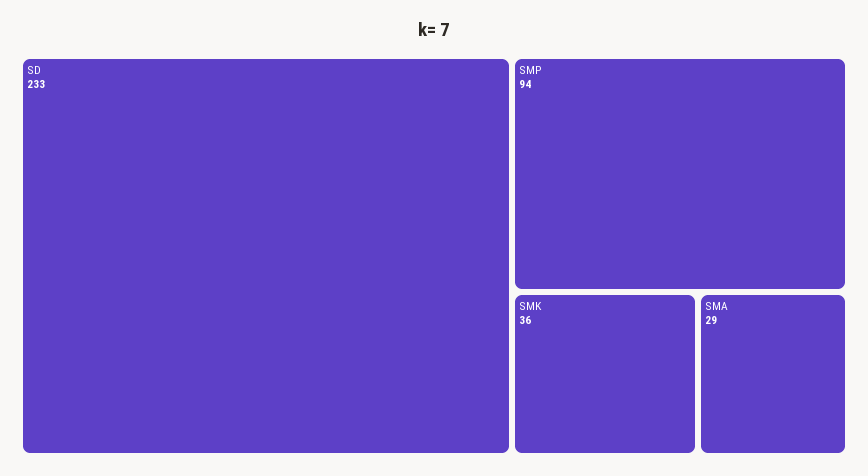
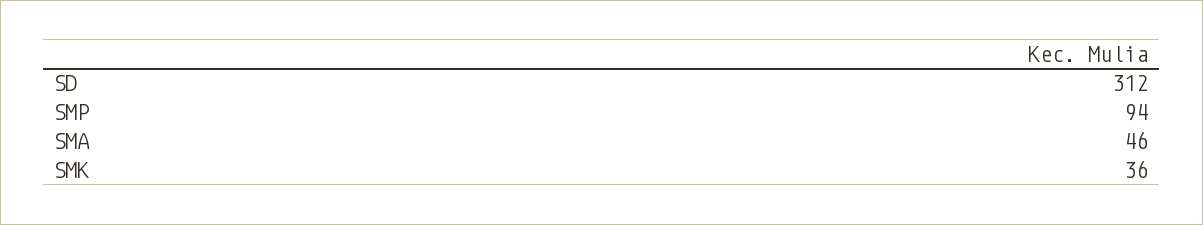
  {
-   "SD": 233,
+   "SD": 312,
    "SMP": 94,
    "SMK": 36,
-   "SMA": 29
+   "SMA": 46
  }

